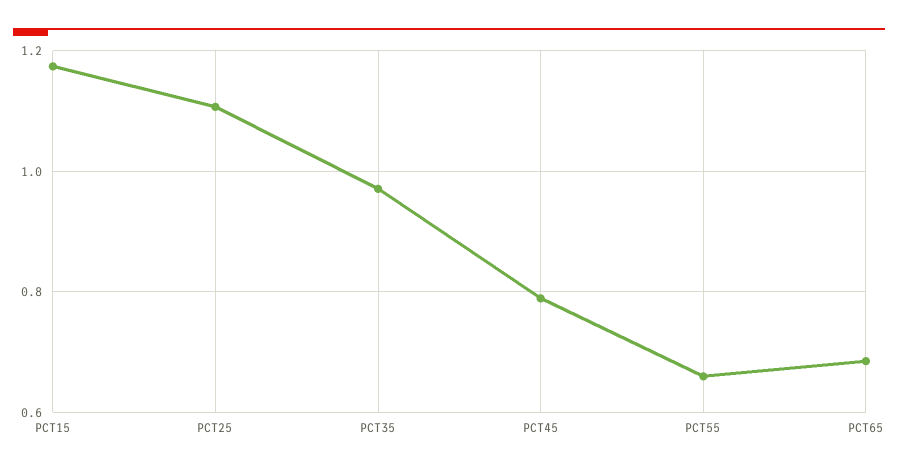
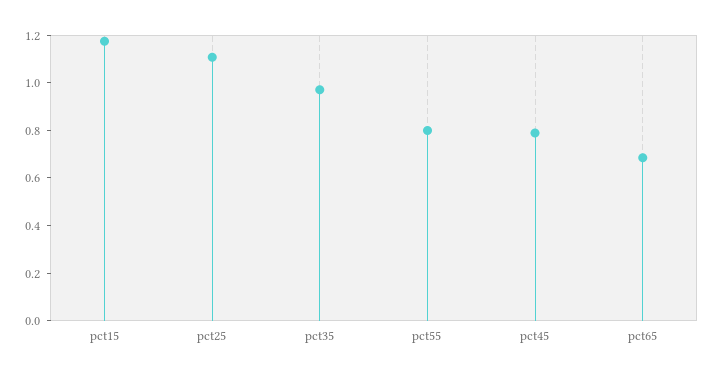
  {
    "PCT15": 1.18,
    "PCT25": 1.1,
    "PCT35": 0.98,
    "PCT45": 0.78,
-   "PCT55": 0.66,
+   "PCT55": 0.8,
    "PCT65": 0.68
  }

